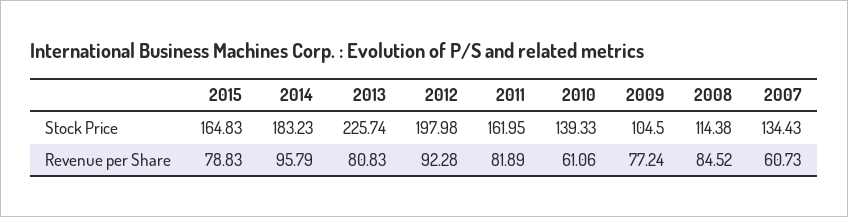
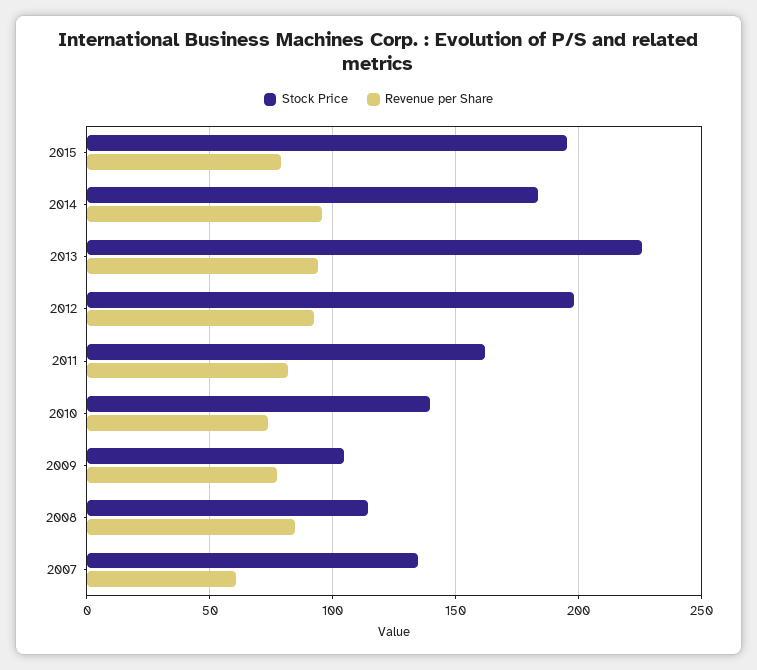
  {
    "Stock Price": {
-     "2015": 164.83,
+     "2015": 195,
      "2014": 183.23,
      "2013": 225.74,
      "2012": 197.98,
      "2011": 161.95,
      "2010": 139.33,
      "2009": 104.5,
      "2008": 114.38,
      "2007": 134.43
    },
    "Revenue per Share": {
      "2015": 78.83,
      "2014": 95.79,
-     "2013": 80.83,
+     "2013": 95,
      "2012": 92.28,
      "2011": 81.89,
-     "2010": 61.06,
+     "2010": 75,
      "2009": 77.24,
      "2008": 84.52,
      "2007": 60.73
    }
  }

